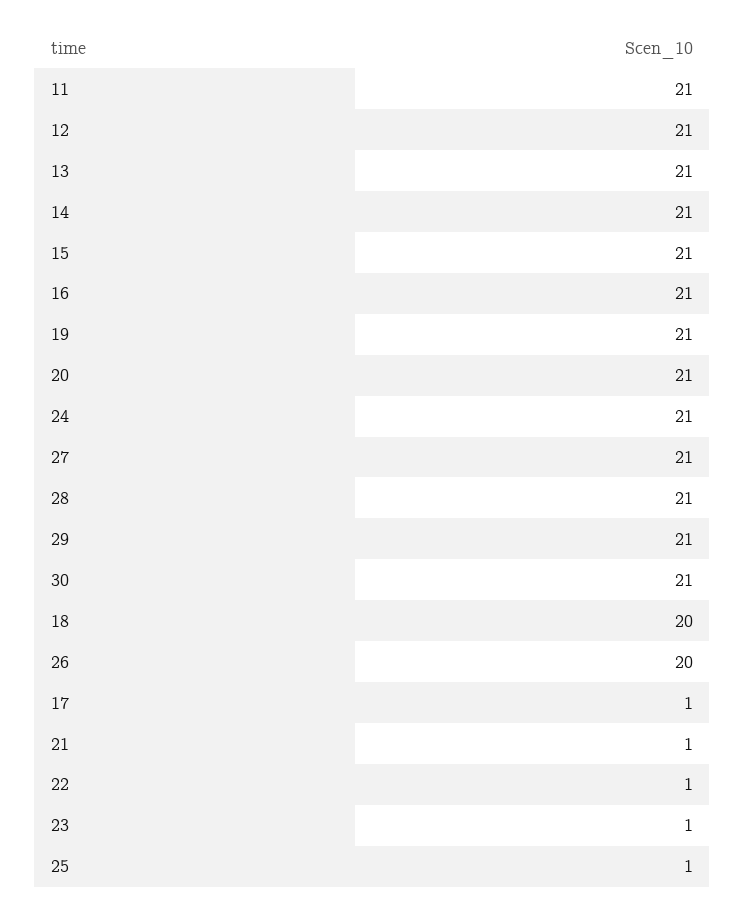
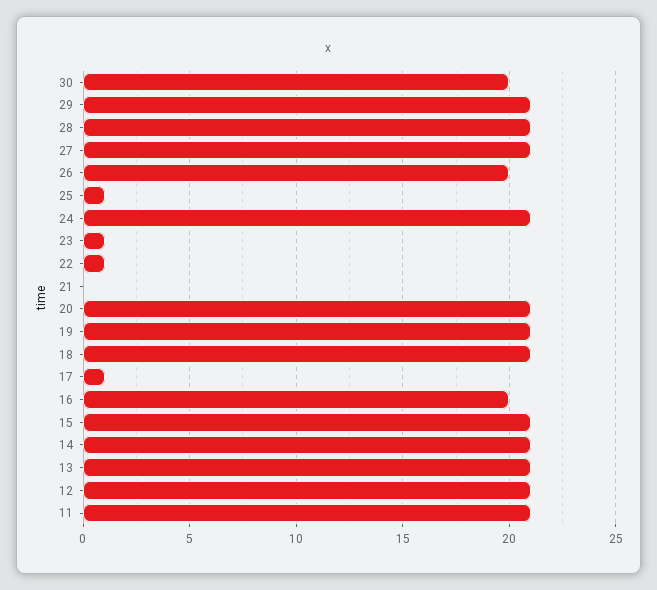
  {
    "11": 21,
    "12": 21,
    "13": 21,
    "14": 21,
    "15": 21,
-   "16": 21,
+   "16": 20,
    "19": 21,
    "20": 21,
    "24": 21,
    "27": 21,
    "28": 21,
    "29": 21,
-   "30": 21,
+   "30": 20,
-   "18": 20,
+   "18": 21,
    "26": 20,
    "17": 1,
-   "21": 1,
+   "21": 0,
    "22": 1,
    "23": 1,
    "25": 1
  }

